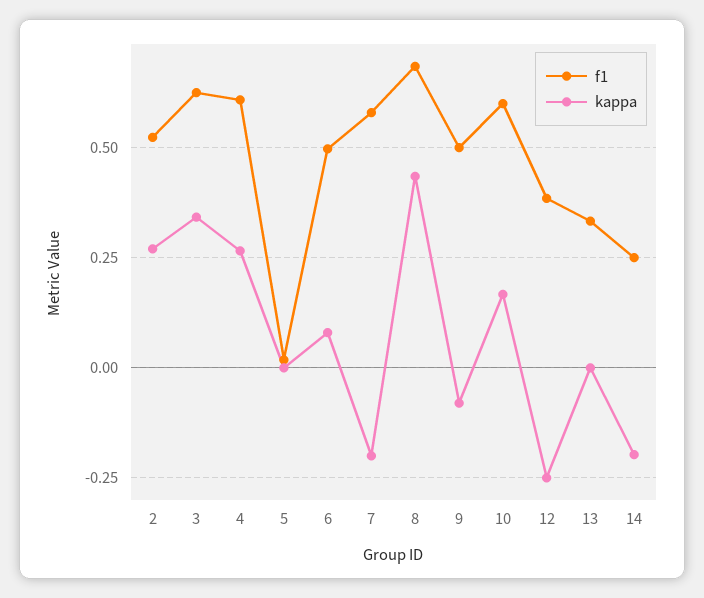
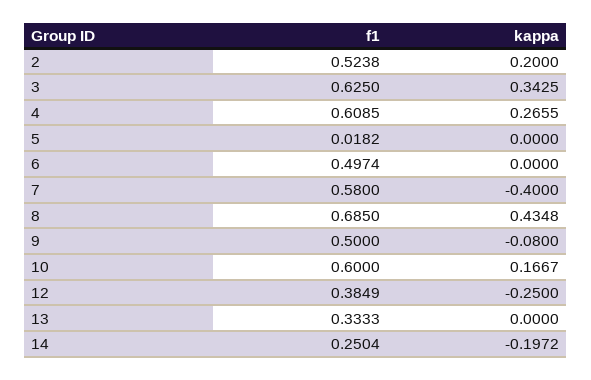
  {
    "f1": {
      "2": 0.5238,
      "3": 0.625,
      "4": 0.6085,
      "5": 0.0182,
      "6": 0.4974,
      "7": 0.58,
      "8": 0.685,
      "9": 0.5,
      "10": 0.6,
      "12": 0.3849,
      "13": 0.3333,
      "14": 0.2504
    },
    "kappa": {
-     "2": 0.275,
+     "2": 0.2,
      "3": 0.3425,
      "4": 0.2655,
      "5": 0,
-     "6": 0.075,
+     "6": 0,
-     "7": -0.2,
+     "7": -0.4,
      "8": 0.4348,
      "9": -0.08,
      "10": 0.1667,
      "12": -0.25,
      "13": 0,
      "14": -0.1972
    }
  }

